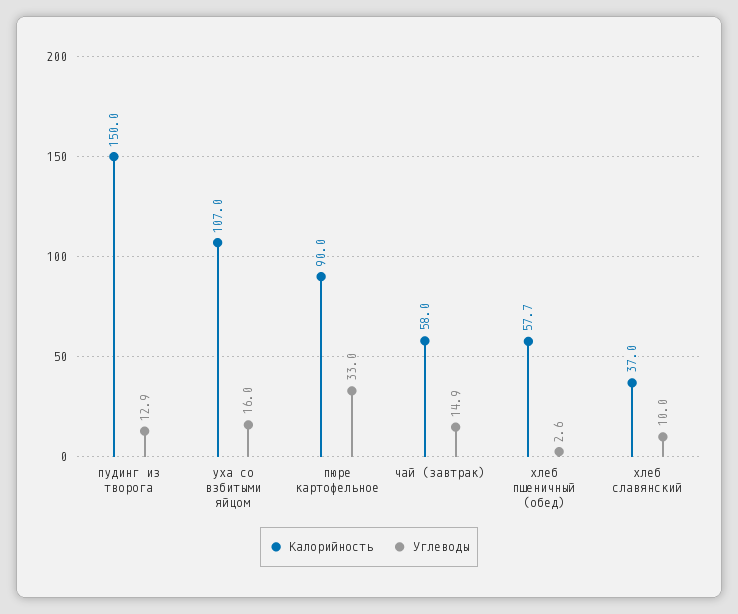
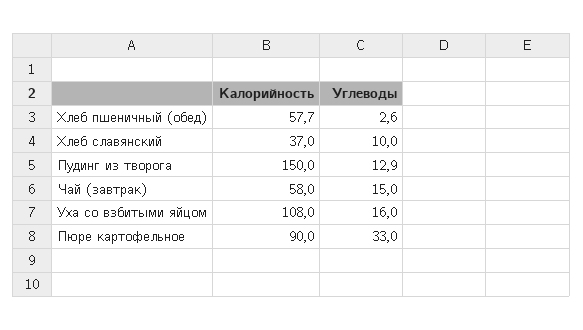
  {
    "Калорийность": {
      "пудинг из творога": 150,
-     "уха со взбитыми яйцом": 107,
+     "уха со взбитыми яйцом": 108,
      "пюре картофельное": 90,
      "чай (завтрак)": 58,
      "хлеб пшеничный (обед)": 57.7,
      "хлеб славянский": 37
    },
    "Углеводы": {
      "пудинг из творога": 12.9,
      "уха со взбитыми яйцом": 16,
      "пюре картофельное": 33,
-     "чай (завтрак)": 14.9,
+     "чай (завтрак)": 15,
      "хлеб пшеничный (обед)": 2.6,
      "хлеб славянский": 10
    }
  }

